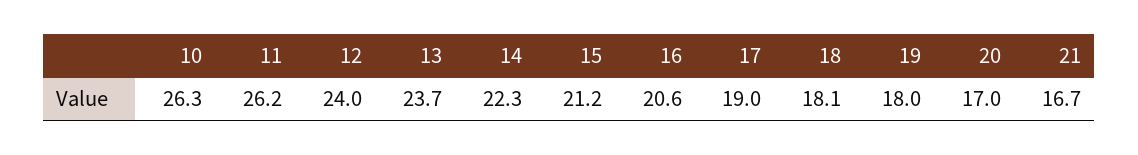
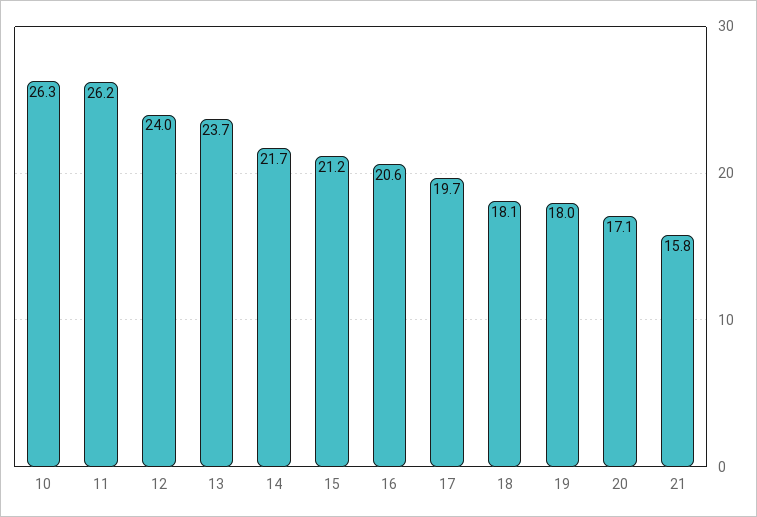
  {
    "10": 26.3,
    "11": 26.2,
    "12": 24,
    "13": 23.7,
-   "14": 22.3,
+   "14": 21.7,
    "15": 21.2,
    "16": 20.6,
-   "17": 19,
+   "17": 19.7,
    "18": 18.1,
    "19": 18,
-   "20": 17,
+   "20": 17.1,
-   "21": 16.7
+   "21": 15.8
  }

